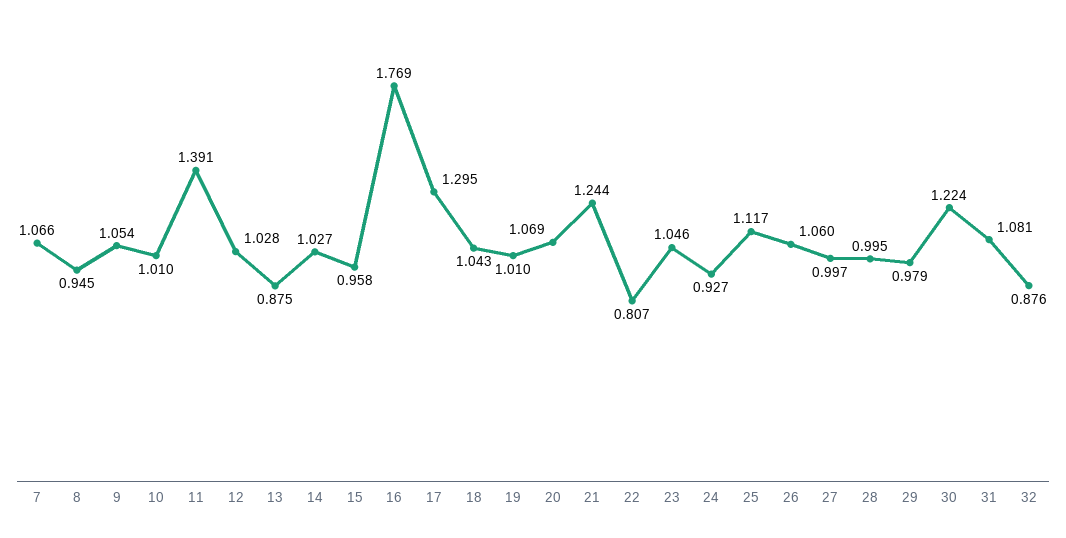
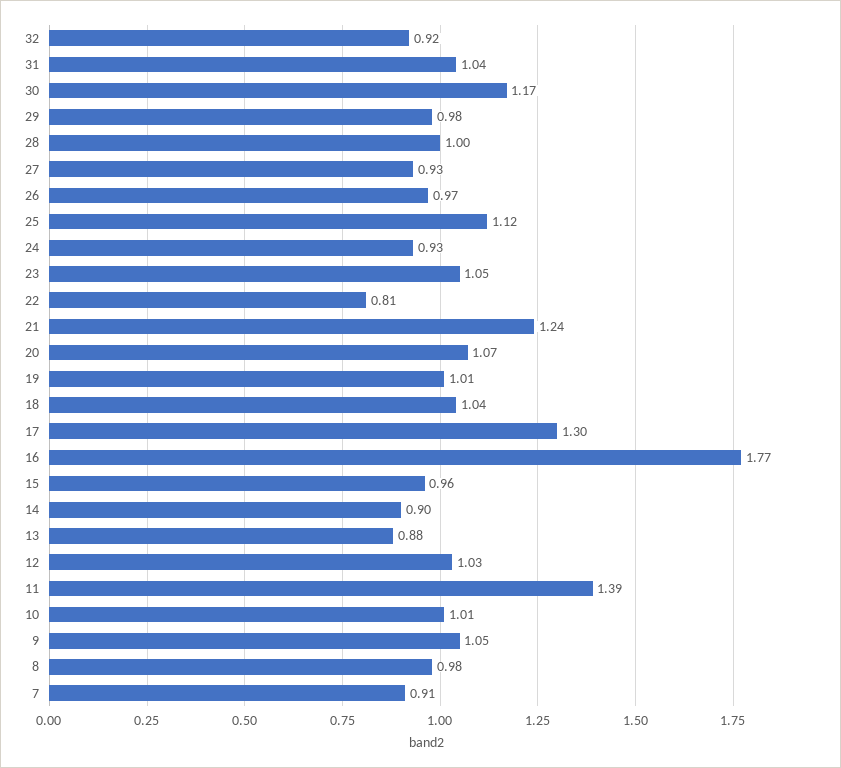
  {
-   "7": 1.066,
+   "7": 0.91,
-   "8": 0.945,
+   "8": 0.98,
    "9": 1.054,
    "10": 1.01,
    "11": 1.391,
    "12": 1.028,
    "13": 0.875,
-   "14": 1.027,
+   "14": 0.9,
    "15": 0.958,
    "16": 1.769,
    "17": 1.295,
    "18": 1.043,
    "19": 1.01,
    "20": 1.069,
    "21": 1.244,
    "22": 0.807,
    "23": 1.046,
    "24": 0.927,
    "25": 1.117,
-   "26": 1.06,
+   "26": 0.97,
-   "27": 0.997,
+   "27": 0.93,
    "28": 0.995,
    "29": 0.979,
-   "30": 1.224,
+   "30": 1.17,
-   "31": 1.081,
+   "31": 1.04,
-   "32": 0.876
+   "32": 0.92
  }

